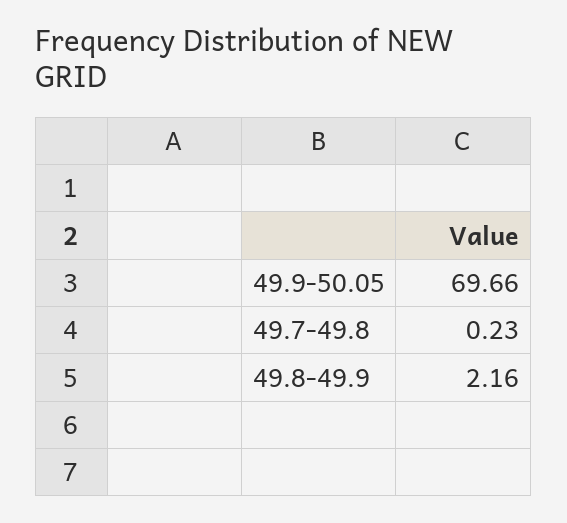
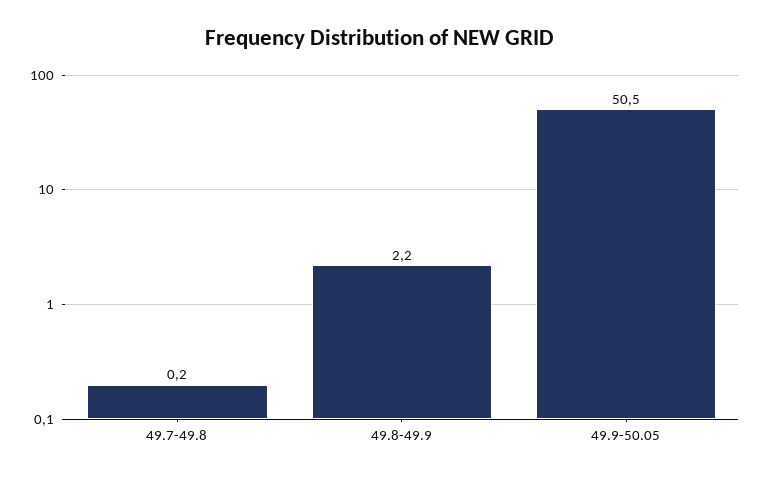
  {
-   "49.9-50.05": 69.66,
+   "49.9-50.05": 50.5,
    "49.7-49.8": 0.23,
    "49.8-49.9": 2.16
  }

